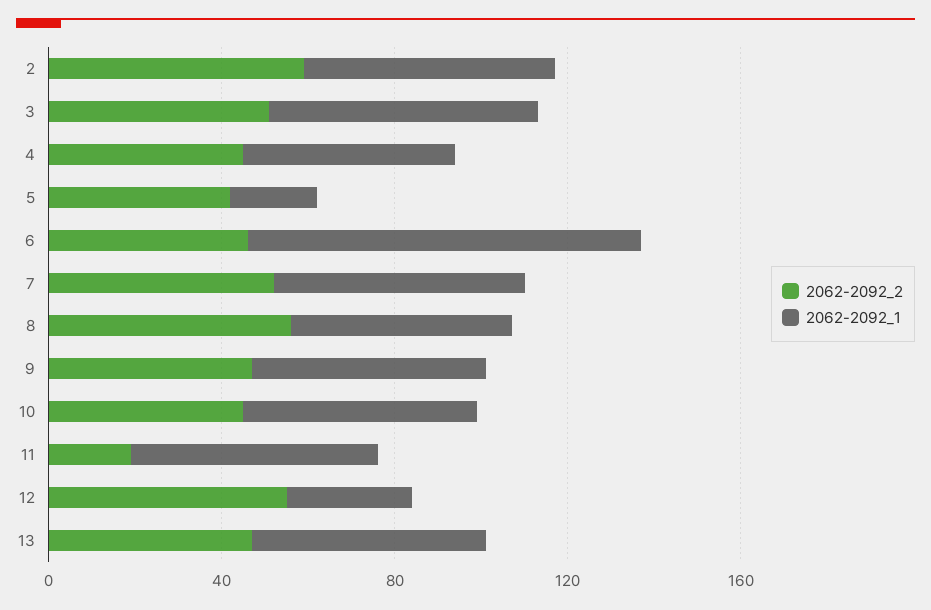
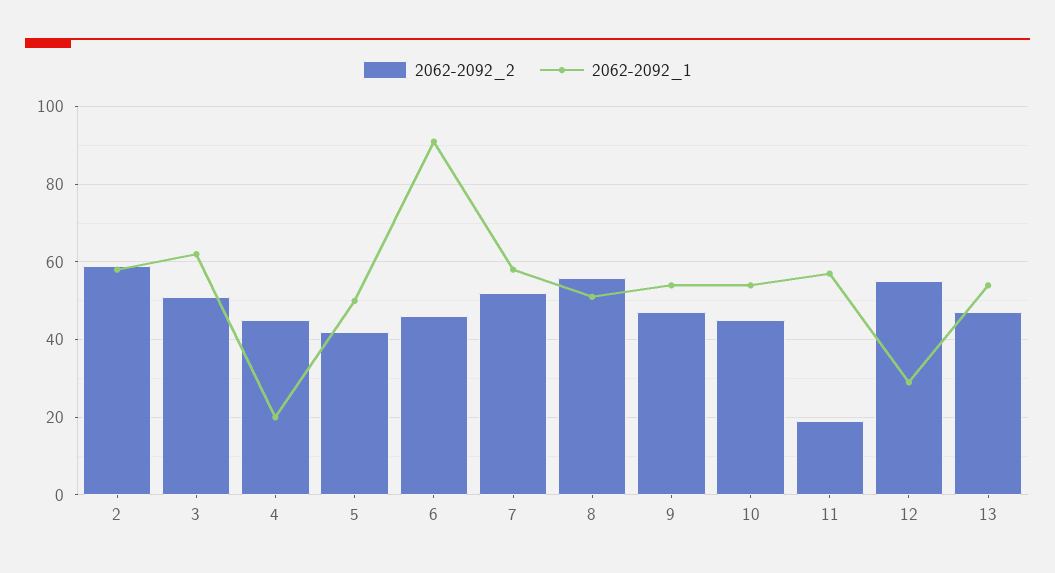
  {
    "2062-2092_2": {
      "2": 60,
      "3": 50,
      "4": 45,
      "5": 40,
      "6": 45,
      "7": 50,
      "8": 55,
      "9": 45,
      "10": 45,
      "11": 20,
      "12": 55,
      "13": 45
    },
    "2062-2092_1": {
      "2": 60,
      "3": 60,
-     "4": 50,
+     "4": 20,
-     "5": 20,
+     "5": 50,
      "6": 90,
      "7": 60,
      "8": 50,
      "9": 55,
      "10": 55,
      "11": 55,
      "12": 30,
      "13": 55
    }
  }

